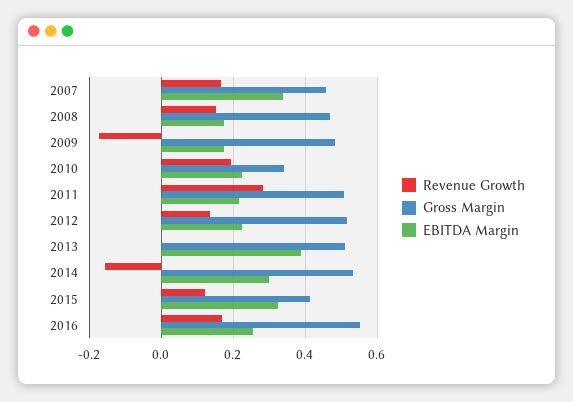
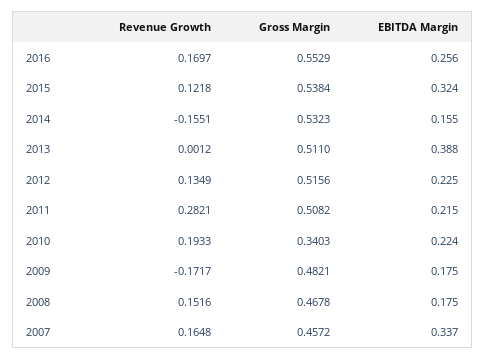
  {
    "Revenue Growth": {
      "2007": 0.1648,
      "2008": 0.1516,
      "2009": -0.1717,
      "2010": 0.1933,
      "2011": 0.2821,
      "2012": 0.1349,
      "2013": 0.0012,
      "2014": -0.1551,
      "2015": 0.1218,
      "2016": 0.1697
    },
    "Gross Margin": {
      "2007": 0.4572,
      "2008": 0.4678,
      "2009": 0.4821,
      "2010": 0.3403,
      "2011": 0.5082,
      "2012": 0.5156,
      "2013": 0.511,
      "2014": 0.5323,
-     "2015": 0.42,
+     "2015": 0.5384,
      "2016": 0.5529
    },
    "EBITDA Margin": {
      "2007": 0.337,
      "2008": 0.175,
      "2009": 0.175,
      "2010": 0.224,
      "2011": 0.215,
      "2012": 0.225,
      "2013": 0.388,
-     "2014": 0.3,
+     "2014": 0.155,
      "2015": 0.324,
      "2016": 0.256
    }
  }

